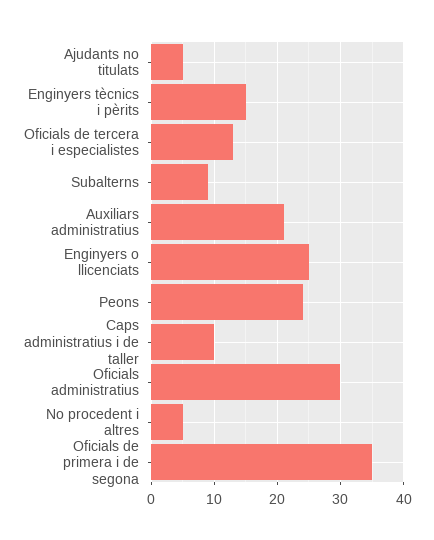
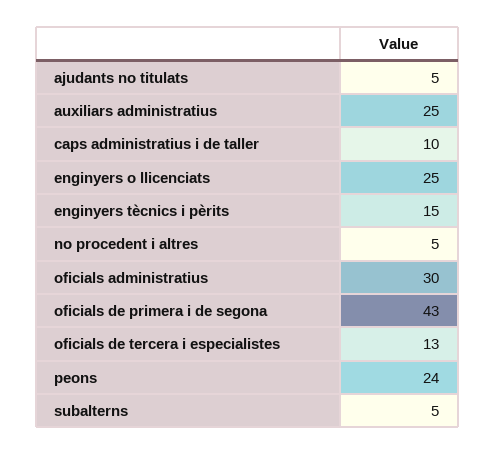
  {
    "Ajudants no titulats": 5,
    "Enginyers tècnics i pèrits": 15,
    "Oficials de tercera i especialistes": 13,
-   "Subalterns": 9,
+   "Subalterns": 5,
-   "Auxiliars administratius": 21,
+   "Auxiliars administratius": 25,
    "Enginyers o llicenciats": 25,
    "Peons": 24,
    "Caps administratius i de taller": 10,
    "Oficials administratius": 30,
    "No procedent i altres": 5,
-   "Oficials de primera i de segona": 35
+   "Oficials de primera i de segona": 43
  }

